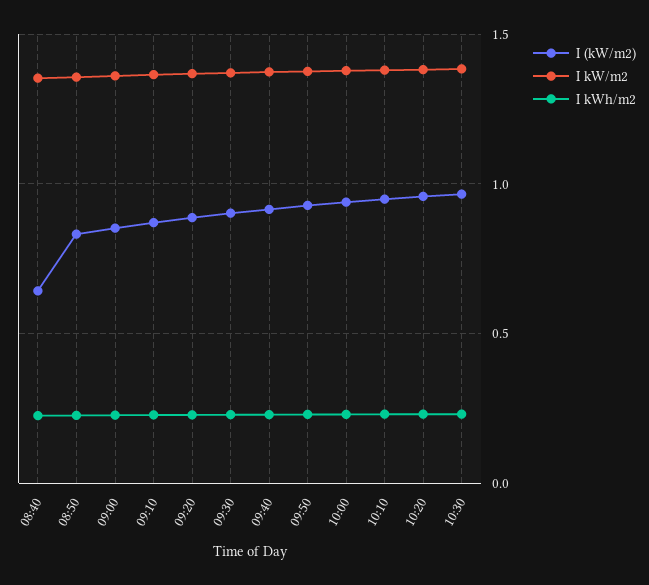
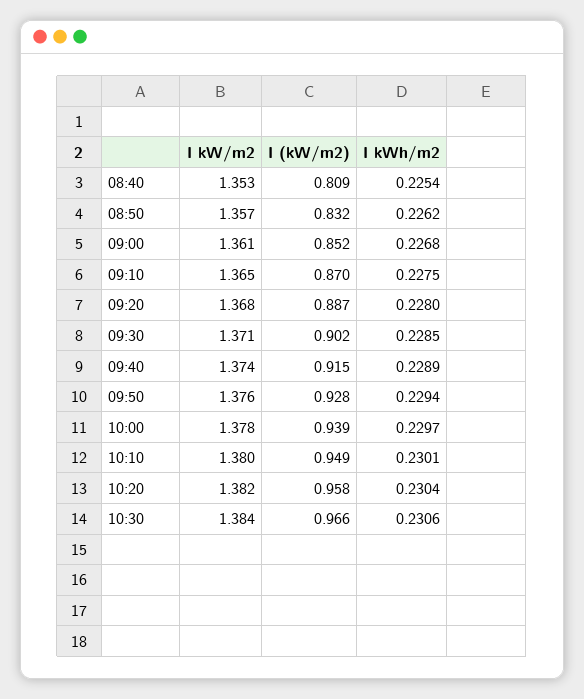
  {
    "I (kW/m2)": {
-     "08:40": 0.65,
+     "08:40": 0.809,
      "08:50": 0.832,
      "09:00": 0.852,
      "09:10": 0.87,
      "09:20": 0.887,
      "09:30": 0.902,
      "09:40": 0.915,
      "09:50": 0.928,
      "10:00": 0.939,
      "10:10": 0.949,
      "10:20": 0.958,
      "10:30": 0.966
    },
    "I kW/m2": {
      "08:40": 1.353,
      "08:50": 1.357,
      "09:00": 1.361,
      "09:10": 1.365,
      "09:20": 1.368,
      "09:30": 1.371,
      "09:40": 1.374,
      "09:50": 1.376,
      "10:00": 1.378,
      "10:10": 1.38,
      "10:20": 1.382,
      "10:30": 1.384
    },
    "I kWh/m2": {
      "08:40": 0.2254,
      "08:50": 0.2262,
      "09:00": 0.2268,
      "09:10": 0.2275,
      "09:20": 0.228,
      "09:30": 0.2285,
      "09:40": 0.2289,
      "09:50": 0.2294,
      "10:00": 0.2297,
      "10:10": 0.2301,
      "10:20": 0.2304,
      "10:30": 0.2306
    }
  }

